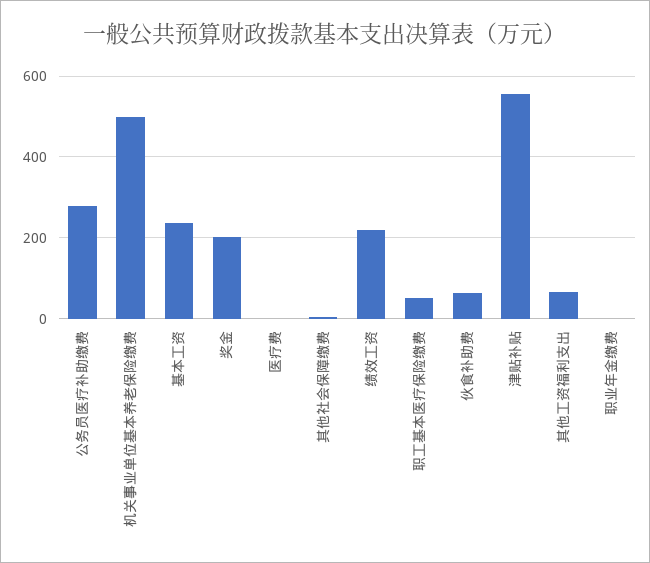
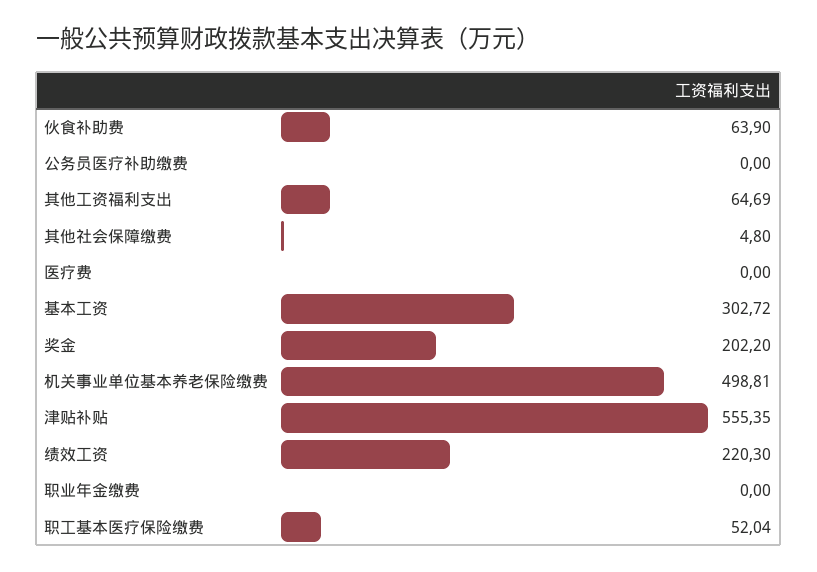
  {
-   "公务员医疗补助缴费": 280,
+   "公务员医疗补助缴费": 0,
    "机关事业单位基本养老保险缴费": 498.81,
-   "基本工资": 240,
+   "基本工资": 302.72,
    "奖金": 202.2,
    "医疗费": 0,
    "其他社会保障缴费": 4.8,
    "绩效工资": 220.3,
    "职工基本医疗保险缴费": 52.04,
    "伙食补助费": 63.9,
    "津贴补贴": 555.35,
    "其他工资福利支出": 64.69,
    "职业年金缴费": 0
  }

